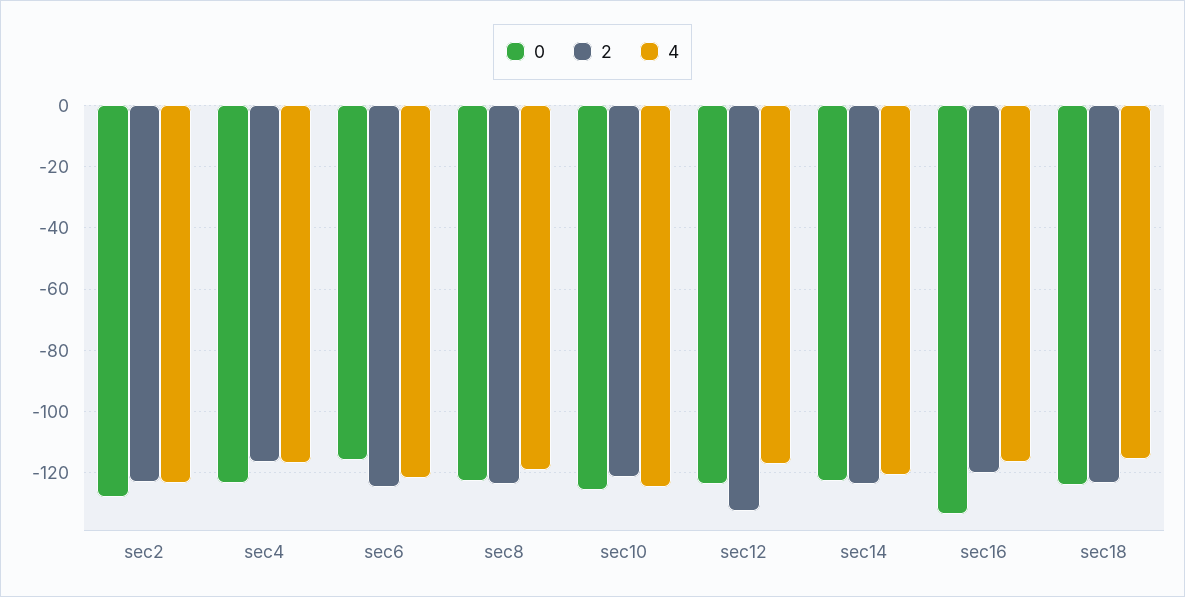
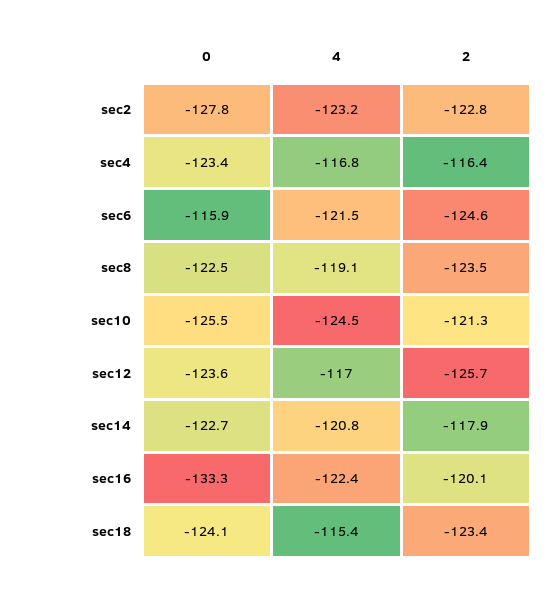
  {
    "0": {
      "sec2": -127.8,
      "sec4": -123.4,
      "sec6": -115.9,
      "sec8": -122.5,
      "sec10": -125.5,
      "sec12": -123.6,
      "sec14": -122.7,
      "sec16": -133.3,
      "sec18": -124.1
    },
    "2": {
      "sec2": -122.8,
      "sec4": -116.4,
      "sec6": -124.6,
      "sec8": -123.5,
      "sec10": -121.3,
-     "sec12": -132,
+     "sec12": -125.7,
-     "sec14": -124,
+     "sec14": -117.9,
      "sec16": -120.1,
      "sec18": -123.4
    },
    "4": {
      "sec2": -123.2,
      "sec4": -116.8,
      "sec6": -121.5,
      "sec8": -119.1,
      "sec10": -124.5,
      "sec12": -117,
      "sec14": -120.8,
-     "sec16": -116,
+     "sec16": -122.4,
      "sec18": -115.4
    }
  }

